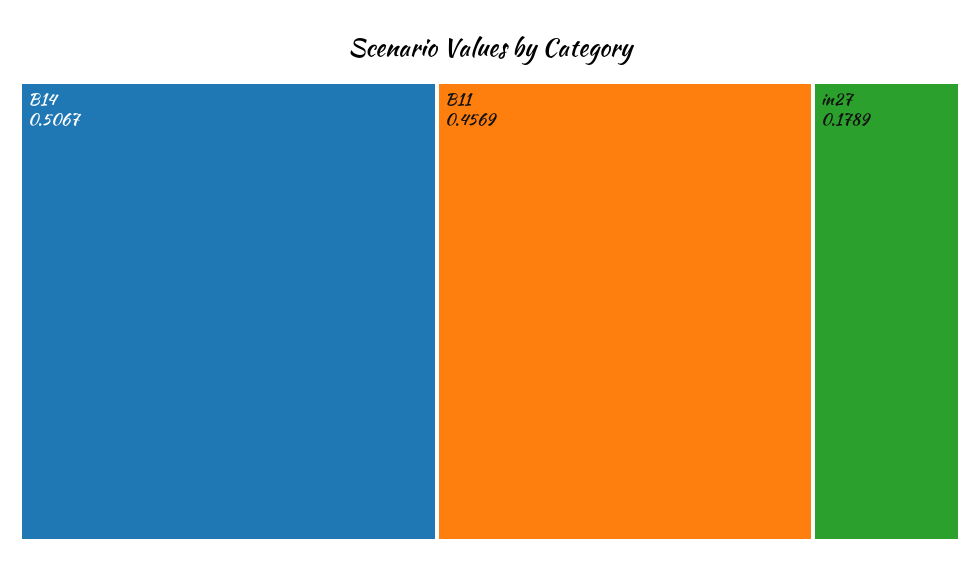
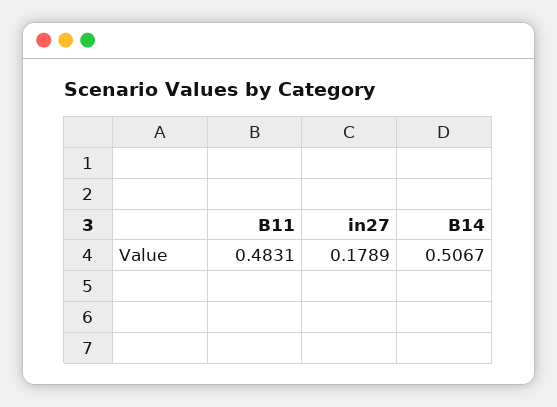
  {
    "B14": 0.5067,
-   "B11": 0.4569,
+   "B11": 0.4831,
    "in27": 0.1789
  }

